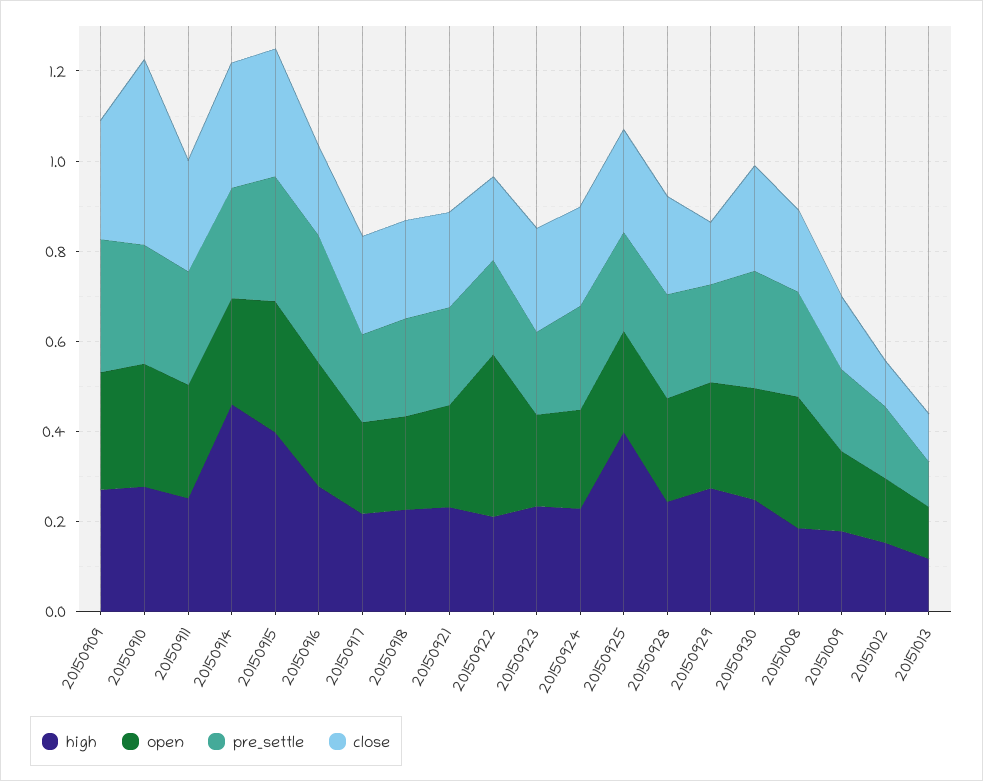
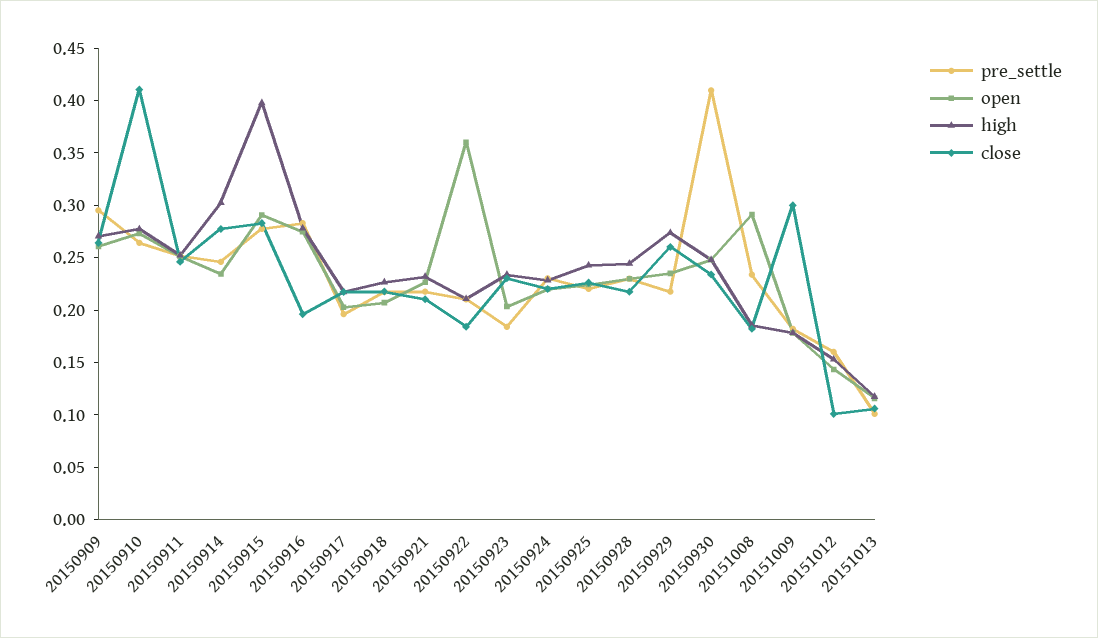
  {
    "high": {
      "20150909": 0.27,
      "20150910": 0.28,
      "20150911": 0.25,
-     "20150914": 0.45,
+     "20150914": 0.3,
      "20150915": 0.4,
      "20150916": 0.28,
      "20150917": 0.22,
      "20150918": 0.23,
      "20150921": 0.23,
      "20150922": 0.21,
      "20150923": 0.23,
      "20150924": 0.23,
-     "20150925": 0.4,
+     "20150925": 0.24,
      "20150928": 0.24,
      "20150929": 0.27,
      "20150930": 0.25,
      "20151008": 0.19,
      "20151009": 0.18,
      "20151012": 0.15,
      "20151013": 0.12
    },
    "open": {
      "20150909": 0.26,
      "20150910": 0.27,
      "20150911": 0.25,
      "20150914": 0.23,
      "20150915": 0.29,
      "20150916": 0.27,
      "20150917": 0.2,
      "20150918": 0.21,
      "20150921": 0.23,
      "20150922": 0.36,
      "20150923": 0.2,
      "20150924": 0.22,
      "20150925": 0.22,
      "20150928": 0.23,
      "20150929": 0.24,
      "20150930": 0.25,
      "20151008": 0.29,
      "20151009": 0.18,
      "20151012": 0.14,
      "20151013": 0.12
    },
    "pre_settle": {
      "20150909": 0.3,
      "20150910": 0.26,
      "20150911": 0.25,
      "20150914": 0.25,
      "20150915": 0.28,
      "20150916": 0.28,
      "20150917": 0.2,
      "20150918": 0.22,
      "20150921": 0.22,
      "20150922": 0.21,
      "20150923": 0.18,
      "20150924": 0.23,
      "20150925": 0.22,
      "20150928": 0.23,
      "20150929": 0.22,
-     "20150930": 0.25,
+     "20150930": 0.41,
      "20151008": 0.23,
      "20151009": 0.18,
      "20151012": 0.16,
      "20151013": 0.1
    },
    "close": {
      "20150909": 0.26,
      "20150910": 0.41,
      "20150911": 0.25,
      "20150914": 0.28,
      "20150915": 0.28,
      "20150916": 0.2,
      "20150917": 0.22,
      "20150918": 0.22,
      "20150921": 0.21,
      "20150922": 0.18,
      "20150923": 0.23,
      "20150924": 0.22,
      "20150925": 0.23,
      "20150928": 0.22,
-     "20150929": 0.15,
+     "20150929": 0.26,
      "20150930": 0.23,
      "20151008": 0.18,
-     "20151009": 0.15,
+     "20151009": 0.3,
      "20151012": 0.1,
      "20151013": 0.11
    }
  }

